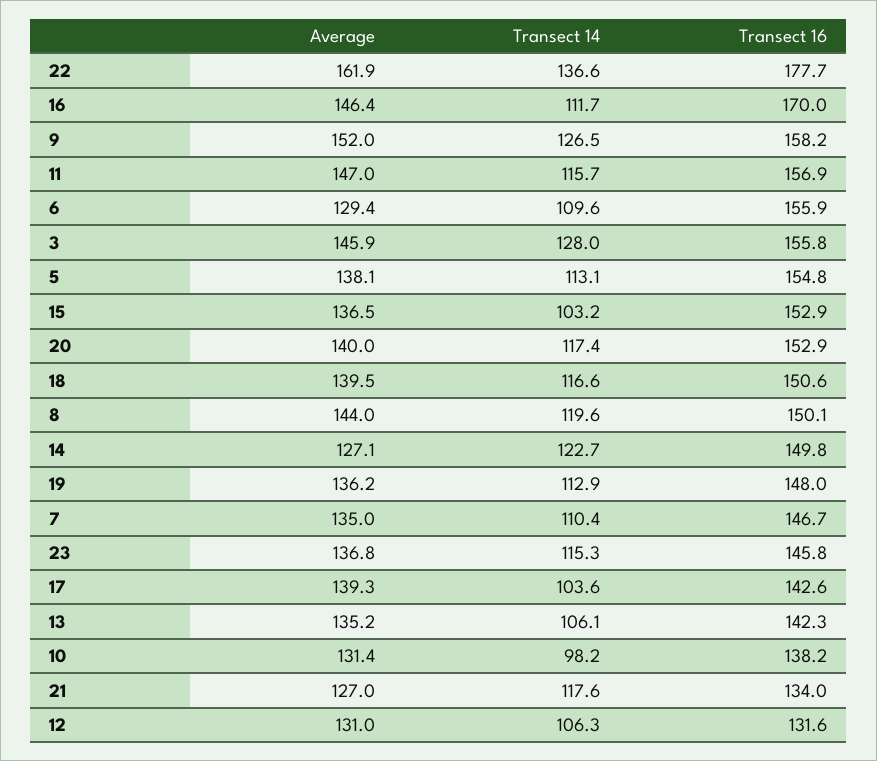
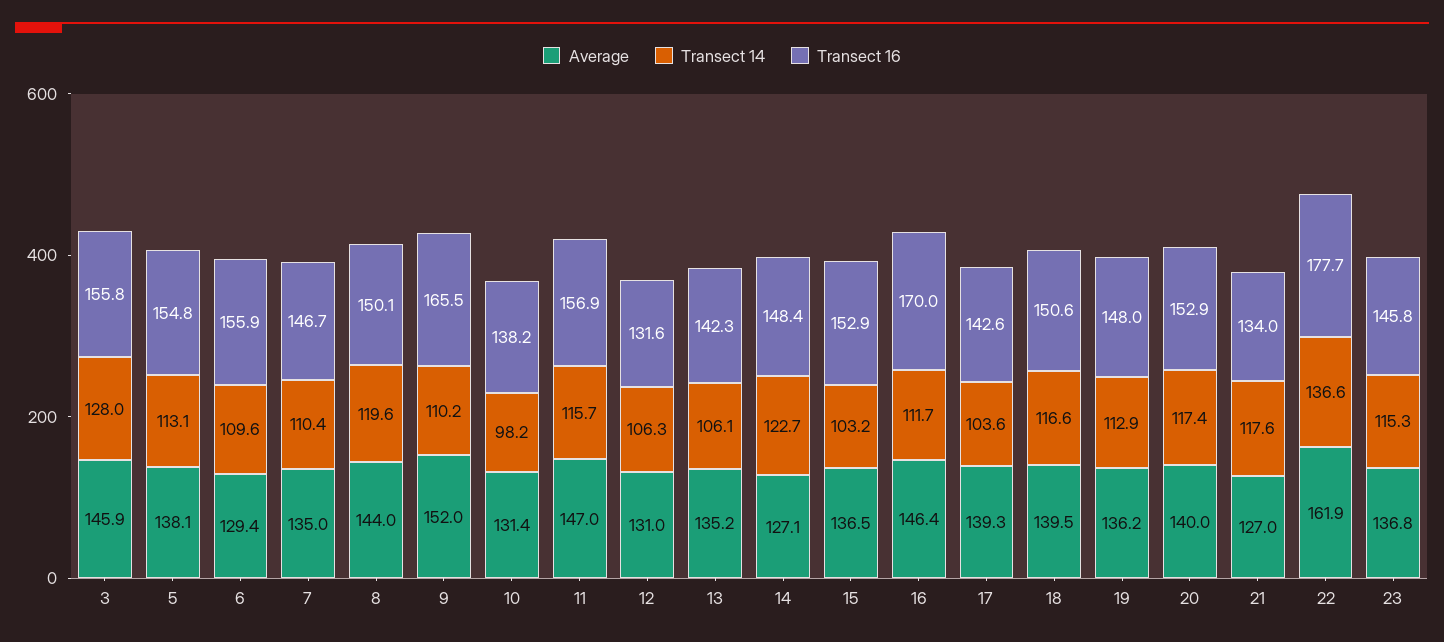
  {
    "Average": {
      "22": 161.9,
      "16": 146.4,
      "9": 152,
      "11": 147,
      "6": 129.4,
      "3": 145.9,
      "5": 138.1,
      "15": 136.5,
      "20": 140,
      "18": 139.5,
      "8": 144,
      "14": 127.1,
      "19": 136.2,
      "7": 135,
      "23": 136.8,
      "17": 139.3,
      "13": 135.2,
      "10": 131.4,
      "21": 127,
      "12": 131
    },
    "Transect 14": {
      "22": 136.6,
      "16": 111.7,
-     "9": 126.5,
+     "9": 110.2,
      "11": 115.7,
      "6": 109.6,
      "3": 128,
      "5": 113.1,
      "15": 103.2,
      "20": 117.4,
      "18": 116.6,
      "8": 119.6,
      "14": 122.7,
      "19": 112.9,
      "7": 110.4,
      "23": 115.3,
      "17": 103.6,
      "13": 106.1,
      "10": 98.2,
      "21": 117.6,
      "12": 106.3
    },
    "Transect 16": {
      "22": 177.7,
      "16": 170,
-     "9": 158.2,
+     "9": 165.5,
      "11": 156.9,
      "6": 155.9,
      "3": 155.8,
      "5": 154.8,
      "15": 152.9,
      "20": 152.9,
      "18": 150.6,
      "8": 150.1,
-     "14": 149.8,
+     "14": 148.4,
      "19": 148,
      "7": 146.7,
      "23": 145.8,
      "17": 142.6,
      "13": 142.3,
      "10": 138.2,
      "21": 134,
      "12": 131.6
    }
  }

